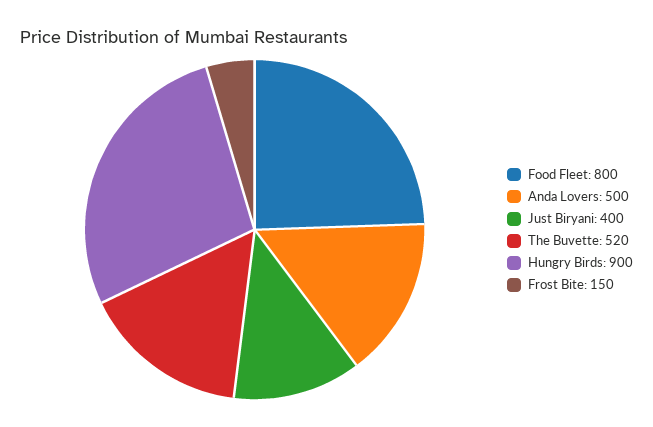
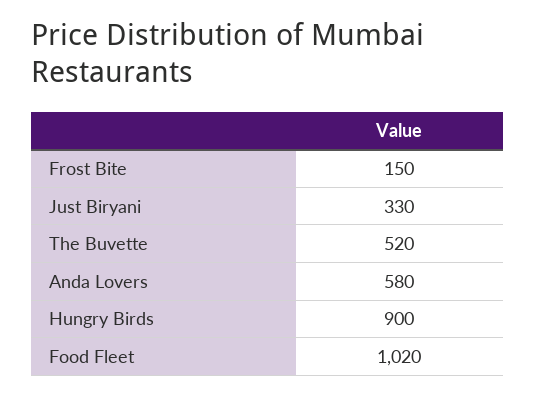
  {
-   "Food Fleet": 800,
+   "Food Fleet": 1020,
-   "Anda Lovers": 500,
+   "Anda Lovers": 580,
-   "Just Biryani": 400,
+   "Just Biryani": 330,
    "The Buvette": 520,
    "Hungry Birds": 900,
    "Frost Bite": 150
  }

